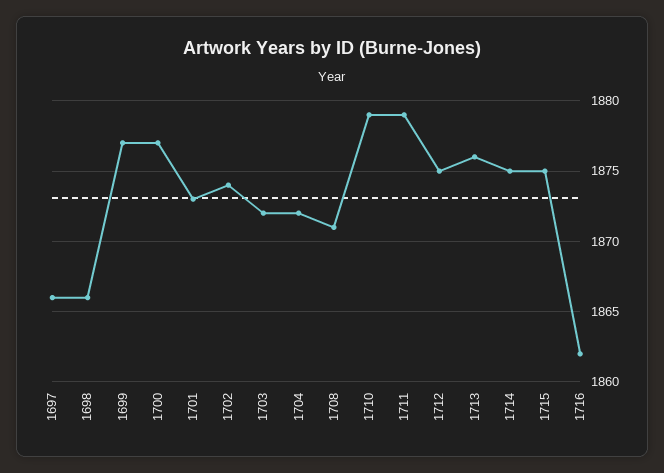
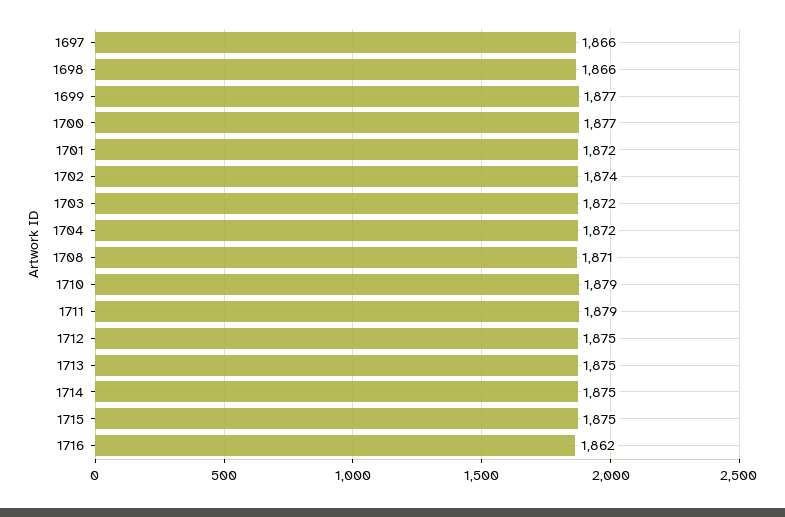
  {
    "1697": 1866,
    "1698": 1866,
    "1699": 1877,
    "1700": 1877,
-   "1701": 1873,
+   "1701": 1872,
    "1702": 1874,
    "1703": 1872,
    "1704": 1872,
    "1708": 1871,
    "1710": 1879,
    "1711": 1879,
    "1712": 1875,
-   "1713": 1876,
+   "1713": 1875,
    "1714": 1875,
    "1715": 1875,
    "1716": 1862
  }

